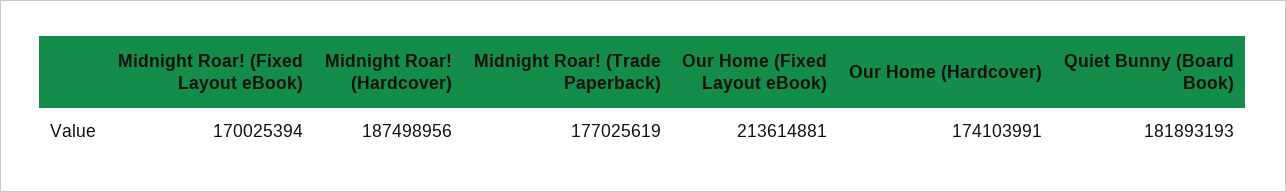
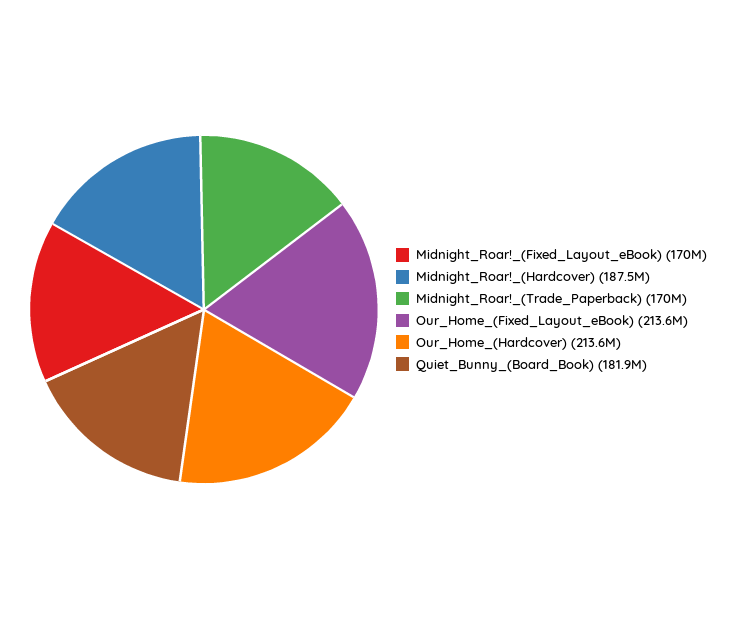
  {
    "Midnight Roar! (Fixed Layout eBook)": 170025394,
    "Midnight Roar! (Hardcover)": 187498956,
-   "Midnight Roar! (Trade Paperback)": 177025619,
+   "Midnight Roar! (Trade Paperback)": 170000000,
    "Our Home (Fixed Layout eBook)": 213614881,
-   "Our Home (Hardcover)": 174103991,
+   "Our Home (Hardcover)": 213600000,
    "Quiet Bunny (Board Book)": 181893193
  }

